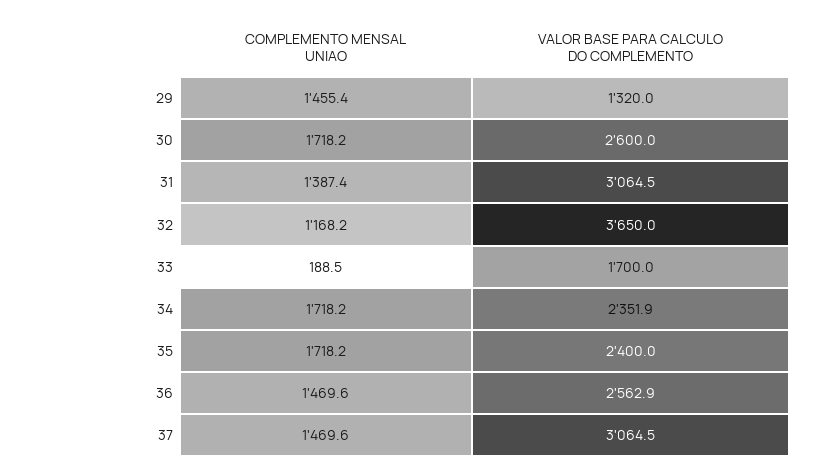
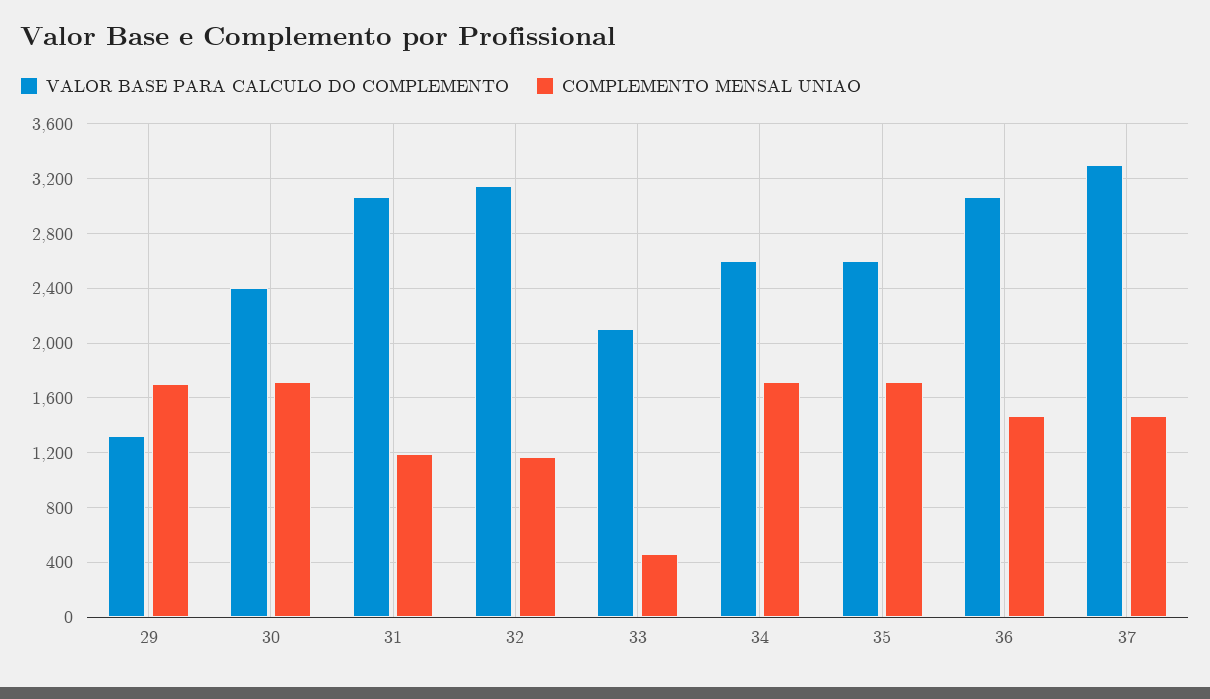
  {
    "COMPLEMENTO MENSAL UNIAO": {
-     "29": 1455.4,
+     "29": 1700,
      "30": 1718.2,
-     "31": 1387.4,
+     "31": 1200,
      "32": 1168.2,
-     "33": 188.5,
+     "33": 450,
      "34": 1718.2,
      "35": 1718.2,
      "36": 1469.6,
      "37": 1469.6
    },
    "VALOR BASE PARA CALCULO DO COMPLEMENTO": {
      "29": 1320,
-     "30": 2600,
+     "30": 2400,
      "31": 3064.5,
-     "32": 3650,
+     "32": 3150,
-     "33": 1700,
+     "33": 2100,
-     "34": 2351.9,
+     "34": 2600,
-     "35": 2400,
+     "35": 2600,
-     "36": 2562.9,
+     "36": 3050,
-     "37": 3064.5
+     "37": 3300
    }
  }

